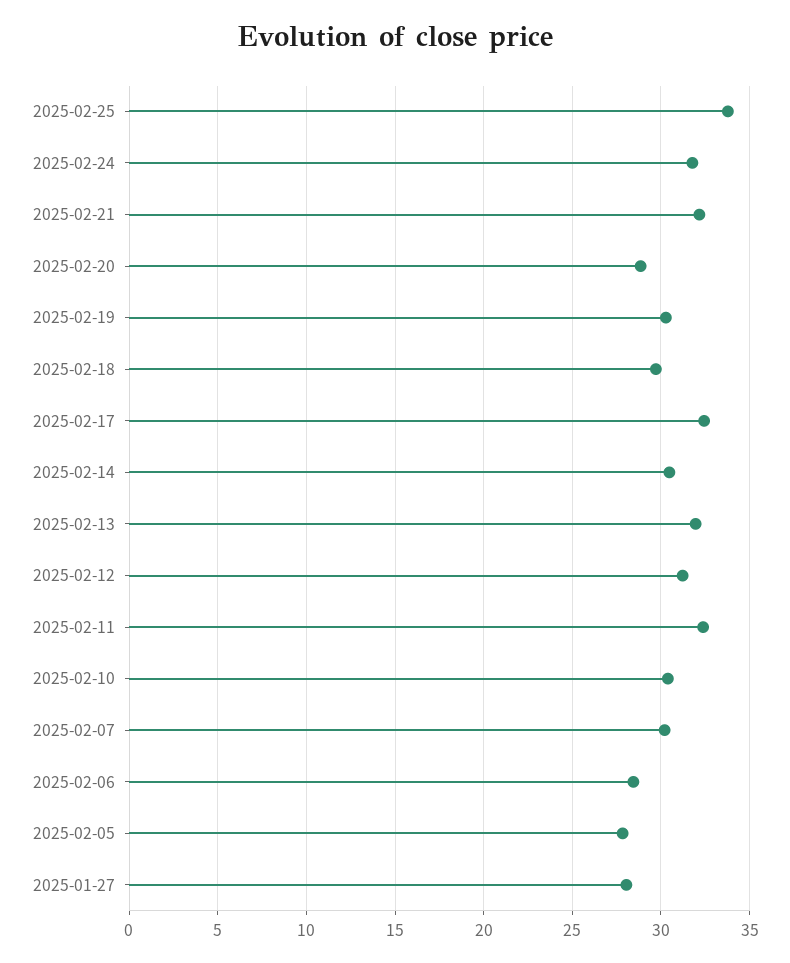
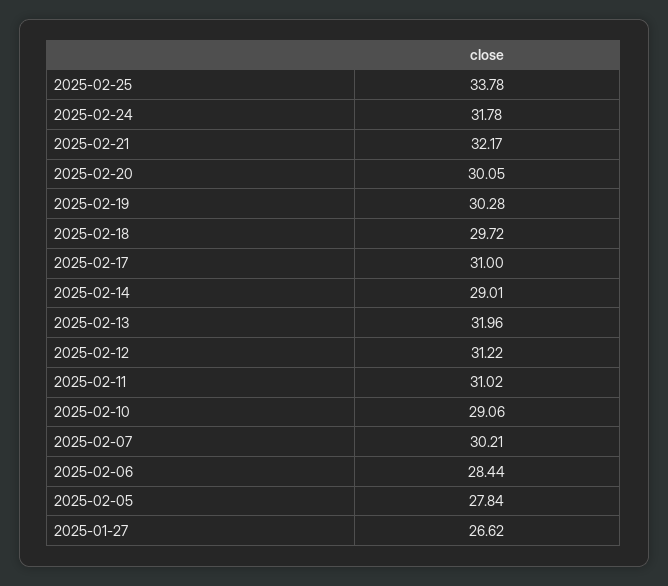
  {
    "2025-02-25": 33.78,
    "2025-02-24": 31.78,
    "2025-02-21": 32.17,
-   "2025-02-20": 29,
+   "2025-02-20": 30.05,
    "2025-02-19": 30.28,
    "2025-02-18": 29.72,
-   "2025-02-17": 32.5,
+   "2025-02-17": 31,
-   "2025-02-14": 30.5,
+   "2025-02-14": 29.01,
    "2025-02-13": 31.96,
    "2025-02-12": 31.22,
-   "2025-02-11": 32.5,
+   "2025-02-11": 31.02,
-   "2025-02-10": 30.5,
+   "2025-02-10": 29.06,
    "2025-02-07": 30.21,
    "2025-02-06": 28.44,
    "2025-02-05": 27.84,
-   "2025-01-27": 28
+   "2025-01-27": 26.62
  }

